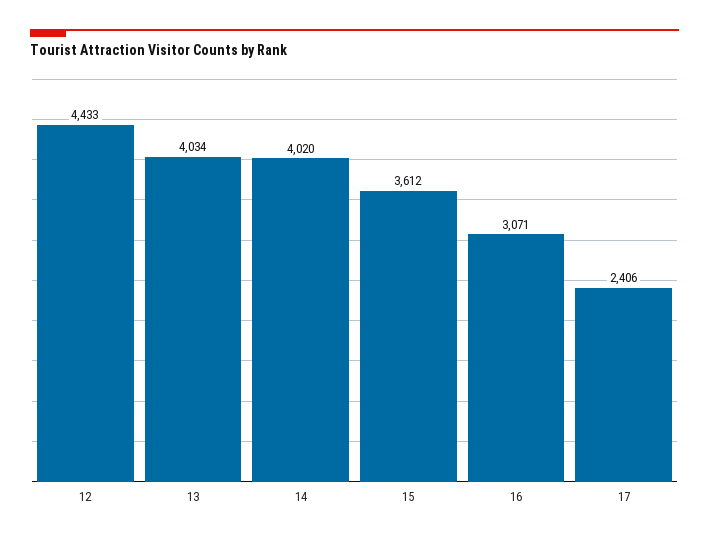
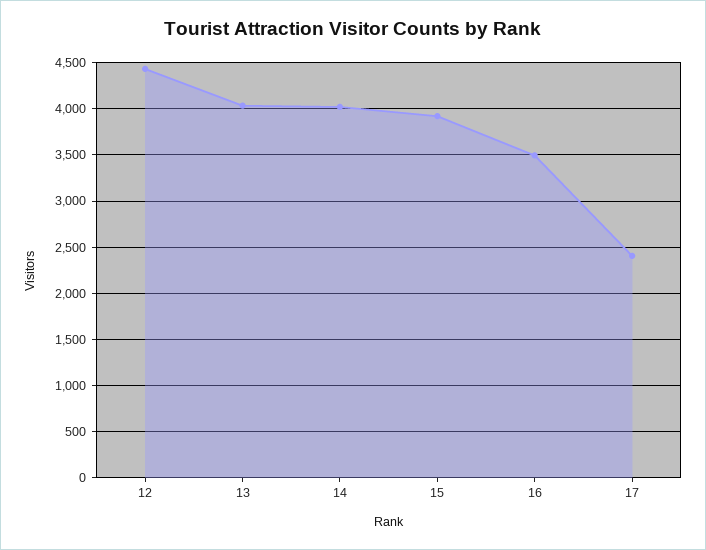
  {
    "12": 4433,
    "13": 4034,
    "14": 4020,
-   "15": 3612,
+   "15": 3900,
-   "16": 3071,
+   "16": 3500,
    "17": 2406
  }

